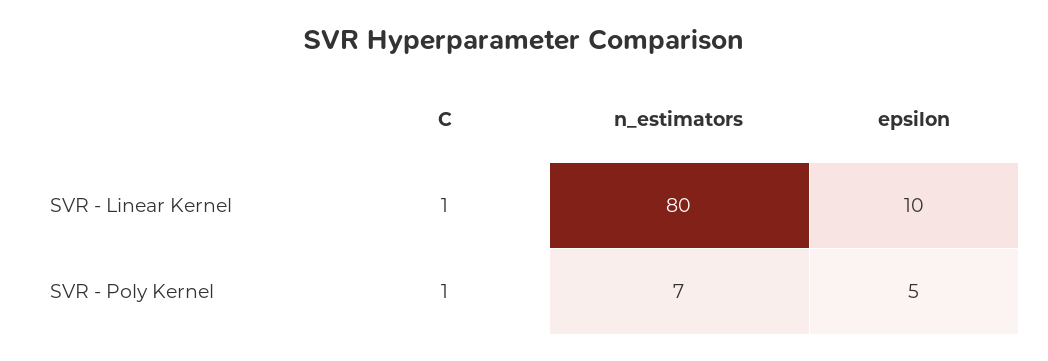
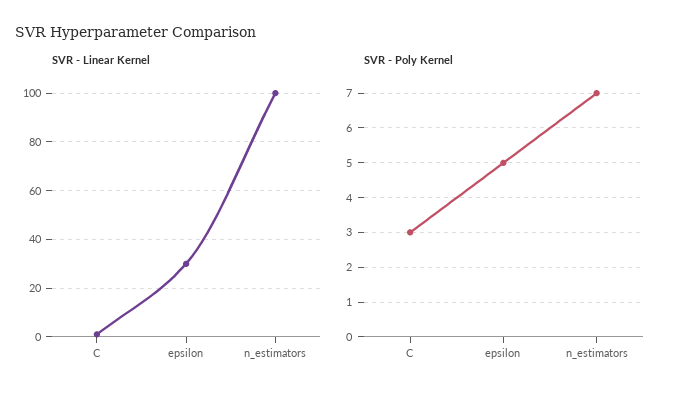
  {
    "SVR - Linear Kernel": {
      "C": 1,
-     "n_estimators": 80,
+     "n_estimators": 100,
-     "epsilon": 10
+     "epsilon": 30
    },
    "SVR - Poly Kernel": {
-     "C": 1,
+     "C": 3,
      "n_estimators": 7,
      "epsilon": 5
    }
  }

